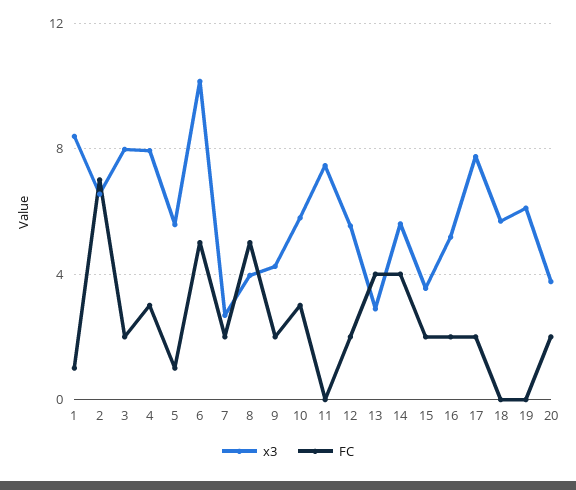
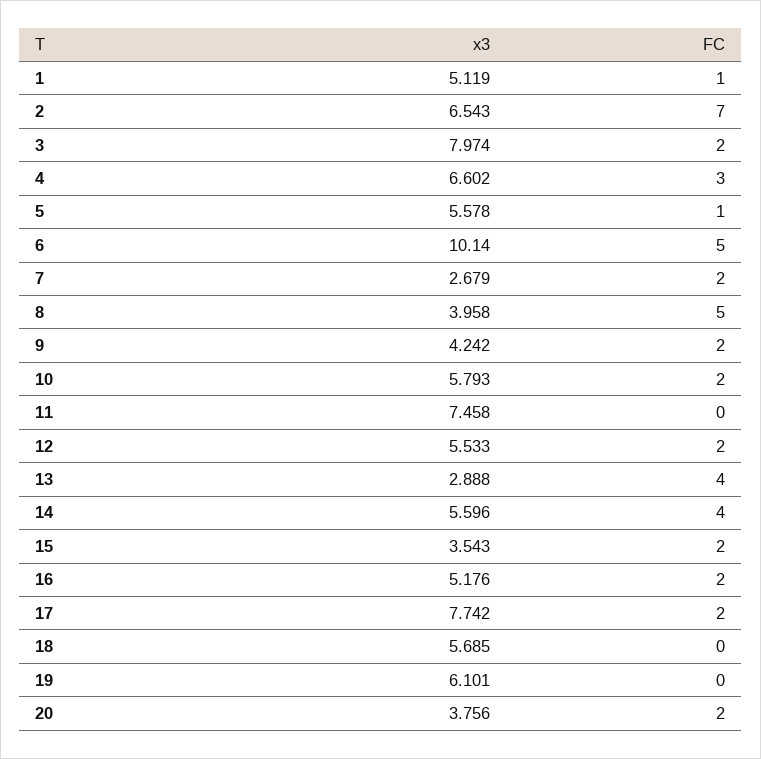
  {
    "x3": {
-     "1": 8.5,
+     "1": 5.119,
      "2": 6.543,
      "3": 7.974,
-     "4": 8,
+     "4": 6.602,
      "5": 5.578,
      "6": 10.14,
      "7": 2.679,
      "8": 3.958,
      "9": 4.242,
      "10": 5.793,
      "11": 7.458,
      "12": 5.533,
      "13": 2.888,
      "14": 5.596,
      "15": 3.543,
      "16": 5.176,
      "17": 7.742,
      "18": 5.685,
      "19": 6.101,
      "20": 3.756
    },
    "FC": {
      "1": 1,
      "2": 7,
      "3": 2,
      "4": 3,
      "5": 1,
      "6": 5,
      "7": 2,
      "8": 5,
      "9": 2,
-     "10": 3,
+     "10": 2,
      "11": 0,
      "12": 2,
      "13": 4,
      "14": 4,
      "15": 2,
      "16": 2,
      "17": 2,
      "18": 0,
      "19": 0,
      "20": 2
    }
  }

